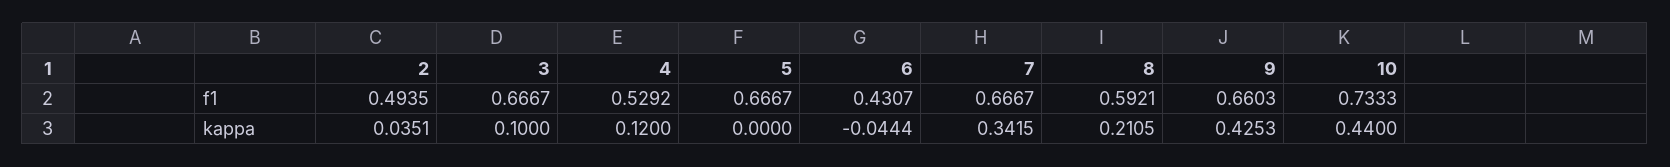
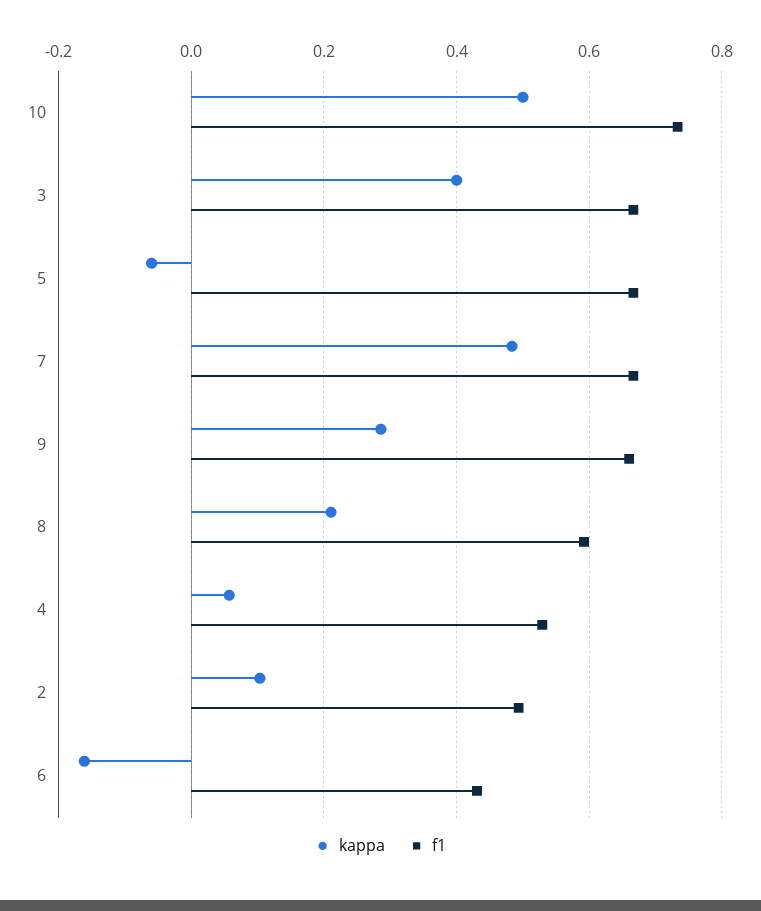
  {
    "f1": {
      "2": 0.4935,
      "3": 0.6667,
      "4": 0.5292,
      "5": 0.6667,
      "6": 0.4307,
      "7": 0.6667,
      "8": 0.5921,
      "9": 0.6603,
      "10": 0.7333
    },
    "kappa": {
-     "2": 0.0351,
+     "2": 0.1,
-     "3": 0.1,
+     "3": 0.4,
-     "4": 0.12,
+     "4": 0.06,
-     "5": 0,
+     "5": -0.06,
-     "6": -0.0444,
+     "6": -0.16,
-     "7": 0.3415,
+     "7": 0.48,
      "8": 0.2105,
-     "9": 0.4253,
+     "9": 0.28,
-     "10": 0.44
+     "10": 0.5
    }
  }

